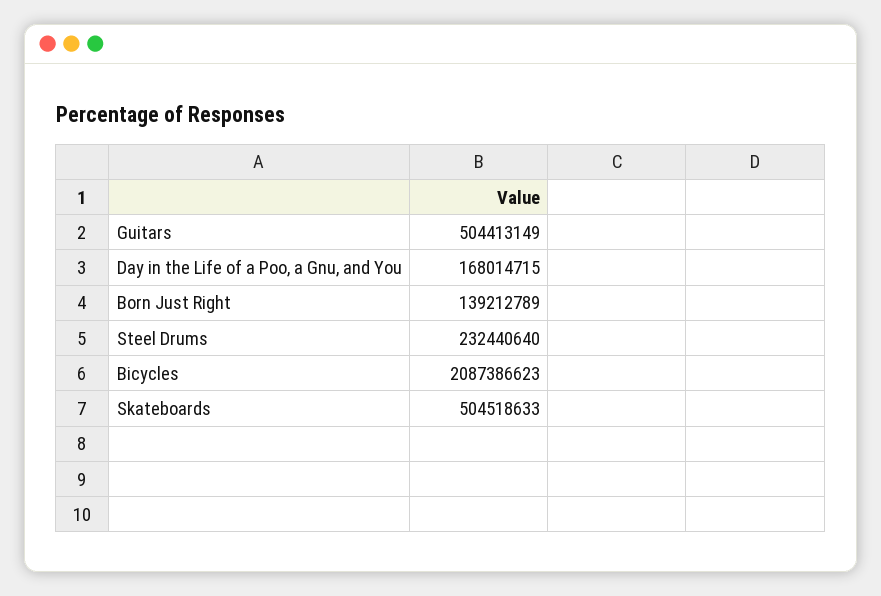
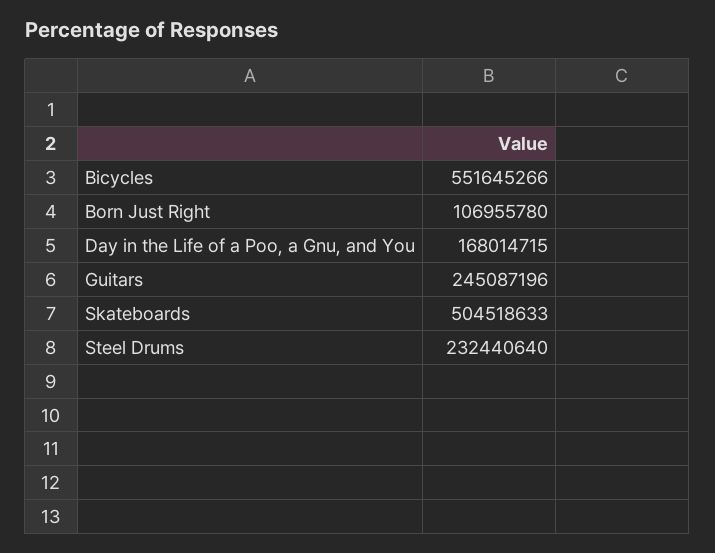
  {
-   "Guitars": 504413149,
+   "Guitars": 245087196,
    "Day in the Life of a Poo, a Gnu, and You": 168014715,
-   "Born Just Right": 139212789,
+   "Born Just Right": 106955780,
    "Steel Drums": 232440640,
-   "Bicycles": 2087386623,
+   "Bicycles": 551645266,
    "Skateboards": 504518633
  }

